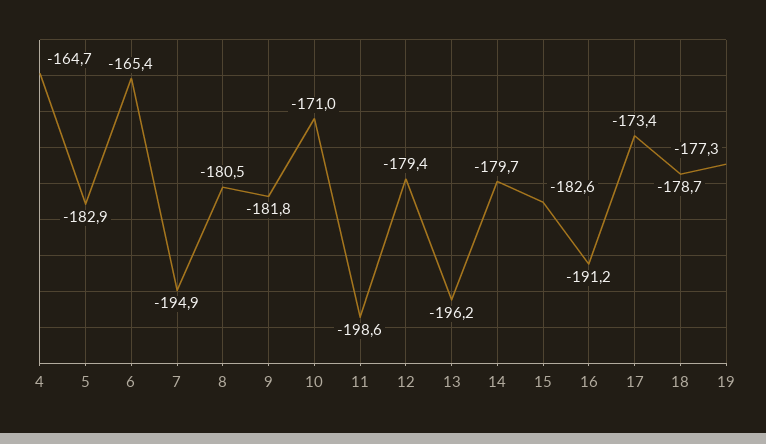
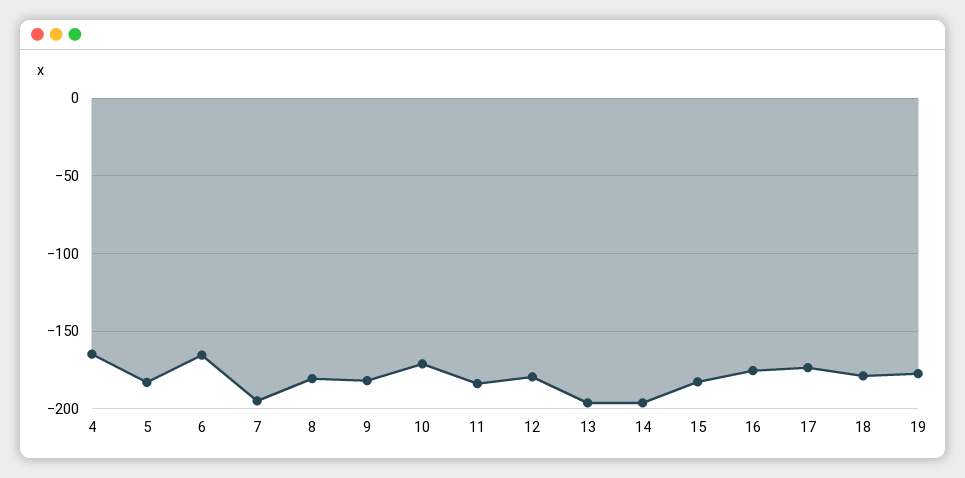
  {
    "4": -164.7,
    "5": -182.9,
    "6": -165.4,
    "7": -194.9,
    "8": -180.5,
    "9": -181.8,
    "10": -171,
-   "11": -198.6,
+   "11": -185,
    "12": -179.4,
    "13": -196.2,
-   "14": -179.7,
+   "14": -195,
    "15": -182.6,
-   "16": -191.2,
+   "16": -175,
    "17": -173.4,
    "18": -178.7,
    "19": -177.3
  }

